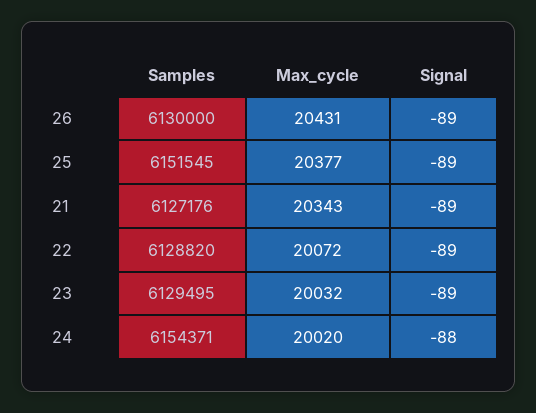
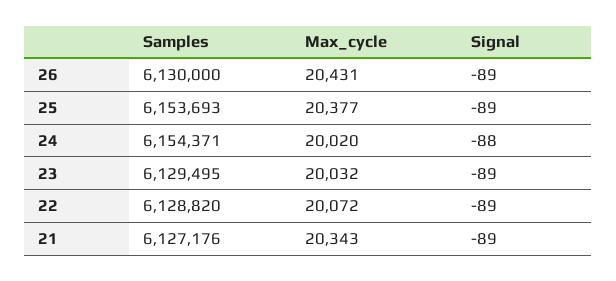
  {
    "Samples": {
      "26": 6130000,
-     "25": 6151545,
+     "25": 6153693,
      "21": 6127176,
      "22": 6128820,
      "23": 6129495,
      "24": 6154371
    },
    "Max_cycle": {
      "26": 20431,
      "25": 20377,
      "21": 20343,
      "22": 20072,
      "23": 20032,
      "24": 20020
    },
    "Signal": {
      "26": -89,
      "25": -89,
      "21": -89,
      "22": -89,
      "23": -89,
      "24": -88
    }
  }

